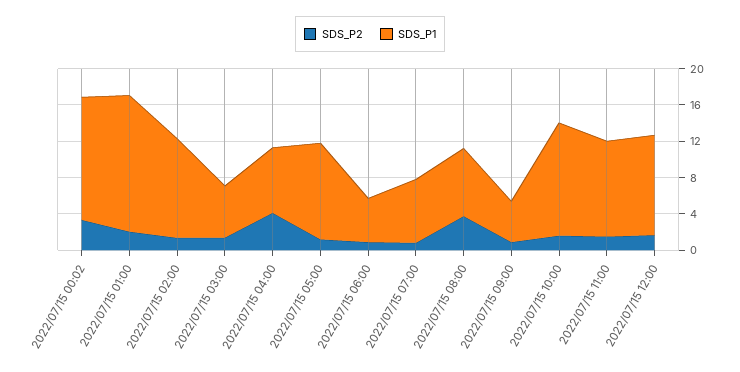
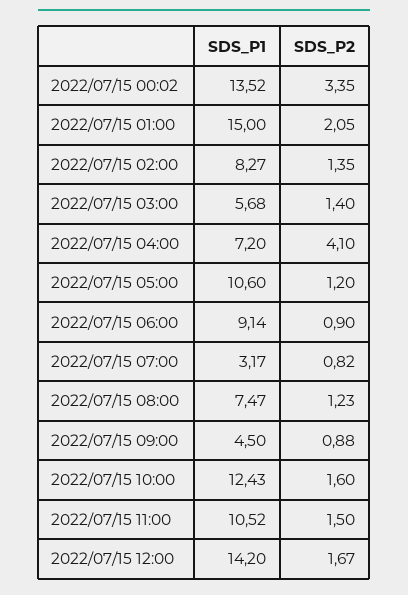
  {
    "SDS_P2": {
      "2022/07/15 00:02": 3.35,
      "2022/07/15 01:00": 2.05,
      "2022/07/15 02:00": 1.35,
      "2022/07/15 03:00": 1.4,
      "2022/07/15 04:00": 4.1,
      "2022/07/15 05:00": 1.2,
      "2022/07/15 06:00": 0.9,
      "2022/07/15 07:00": 0.82,
-     "2022/07/15 08:00": 4,
+     "2022/07/15 08:00": 1.23,
      "2022/07/15 09:00": 0.88,
      "2022/07/15 10:00": 1.6,
      "2022/07/15 11:00": 1.5,
      "2022/07/15 12:00": 1.67
    },
    "SDS_P1": {
      "2022/07/15 00:02": 13.52,
      "2022/07/15 01:00": 15,
-     "2022/07/15 02:00": 11,
+     "2022/07/15 02:00": 8.27,
      "2022/07/15 03:00": 5.68,
      "2022/07/15 04:00": 7.2,
      "2022/07/15 05:00": 10.6,
-     "2022/07/15 06:00": 5,
+     "2022/07/15 06:00": 9.14,
-     "2022/07/15 07:00": 7,
+     "2022/07/15 07:00": 3.17,
      "2022/07/15 08:00": 7.47,
      "2022/07/15 09:00": 4.5,
      "2022/07/15 10:00": 12.43,
      "2022/07/15 11:00": 10.52,
-     "2022/07/15 12:00": 11
+     "2022/07/15 12:00": 14.2
    }
  }

